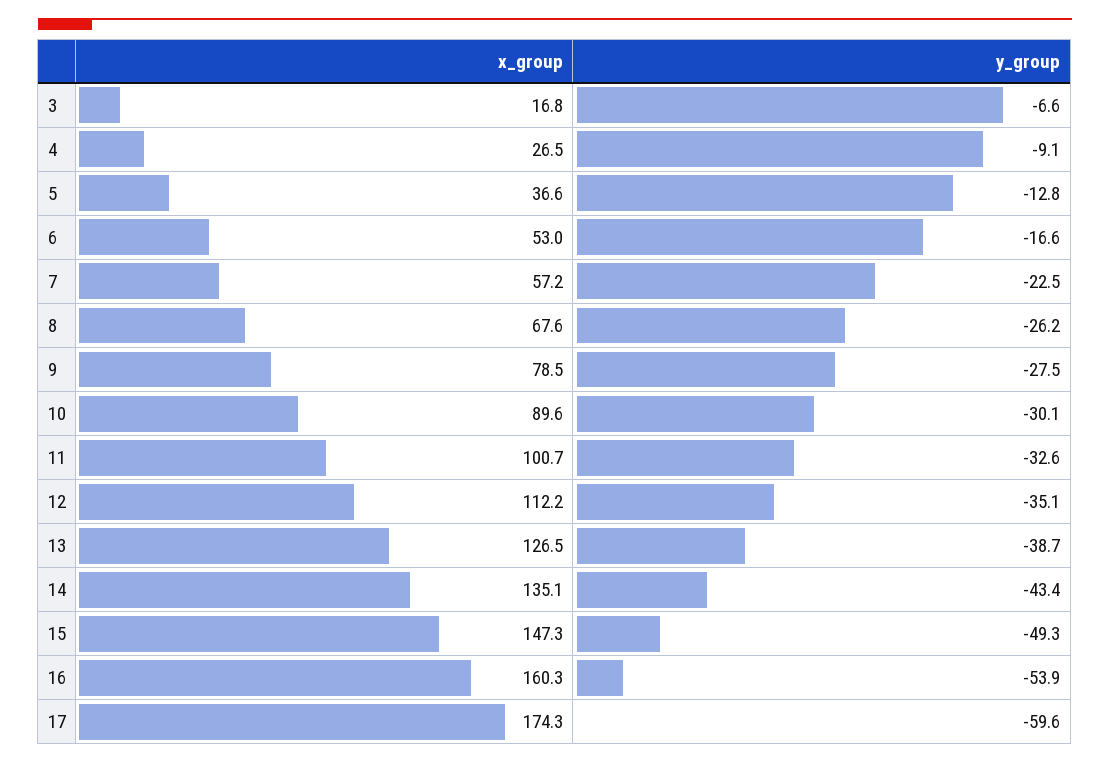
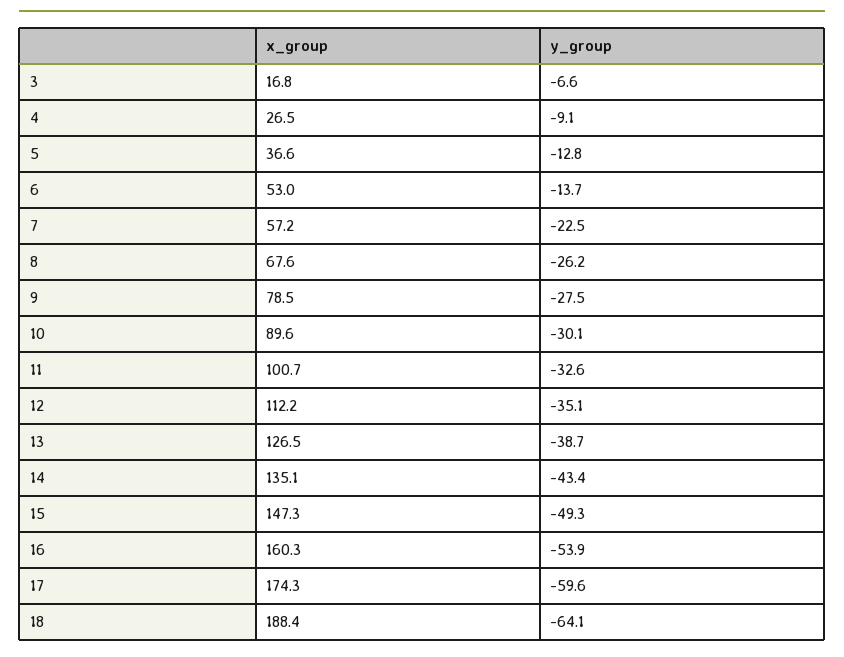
  {
    "x_group": {
      "3": 16.8,
      "4": 26.5,
      "5": 36.6,
      "6": 53,
      "7": 57.2,
      "8": 67.6,
      "9": 78.5,
      "10": 89.6,
      "11": 100.7,
      "12": 112.2,
      "13": 126.5,
      "14": 135.1,
      "15": 147.3,
      "16": 160.3,
-     "17": 174.3
+     "17": 174.3,
+     "18": 188.4
    },
    "y_group": {
      "3": -6.6,
      "4": -9.1,
      "5": -12.8,
-     "6": -16.6,
+     "6": -13.7,
      "7": -22.5,
      "8": -26.2,
      "9": -27.5,
      "10": -30.1,
      "11": -32.6,
      "12": -35.1,
      "13": -38.7,
      "14": -43.4,
      "15": -49.3,
      "16": -53.9,
-     "17": -59.6
+     "17": -59.6,
+     "18": -64.1
    }
  }

